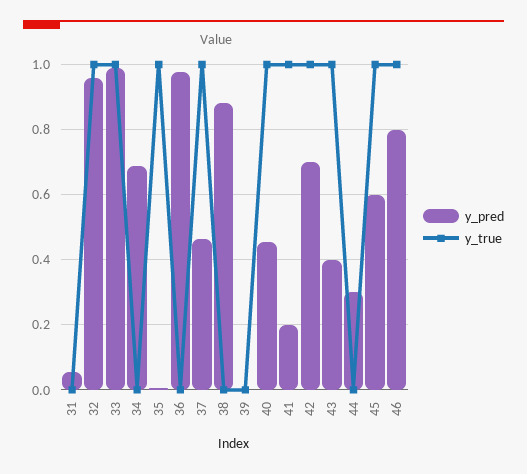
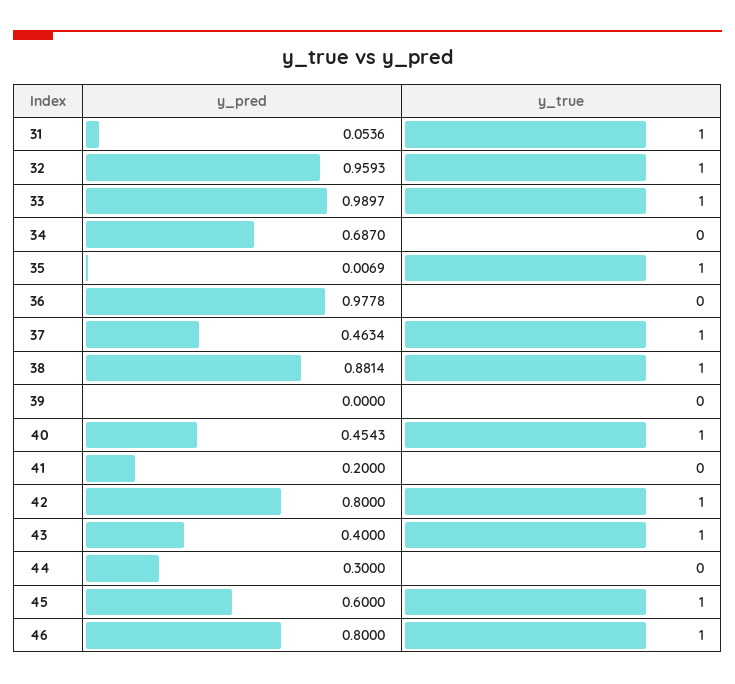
  {
    "y_pred": {
      "31": 0.0536,
      "32": 0.9593,
      "33": 0.9897,
      "34": 0.687,
      "35": 0.0069,
      "36": 0.9778,
      "37": 0.4634,
      "38": 0.8814,
      "39": 0,
      "40": 0.4543,
      "41": 0.2,
-     "42": 0.7,
+     "42": 0.8,
      "43": 0.4,
      "44": 0.3,
      "45": 0.6,
      "46": 0.8
    },
    "y_true": {
-     "31": 0,
+     "31": 1,
      "32": 1,
      "33": 1,
      "34": 0,
      "35": 1,
      "36": 0,
      "37": 1,
-     "38": 0,
+     "38": 1,
      "39": 0,
      "40": 1,
-     "41": 1,
+     "41": 0,
      "42": 1,
      "43": 1,
      "44": 0,
      "45": 1,
      "46": 1
    }
  }

